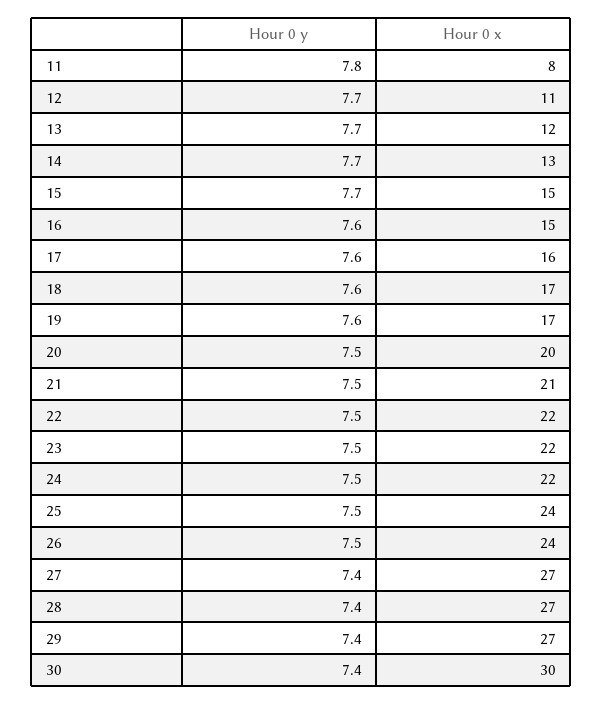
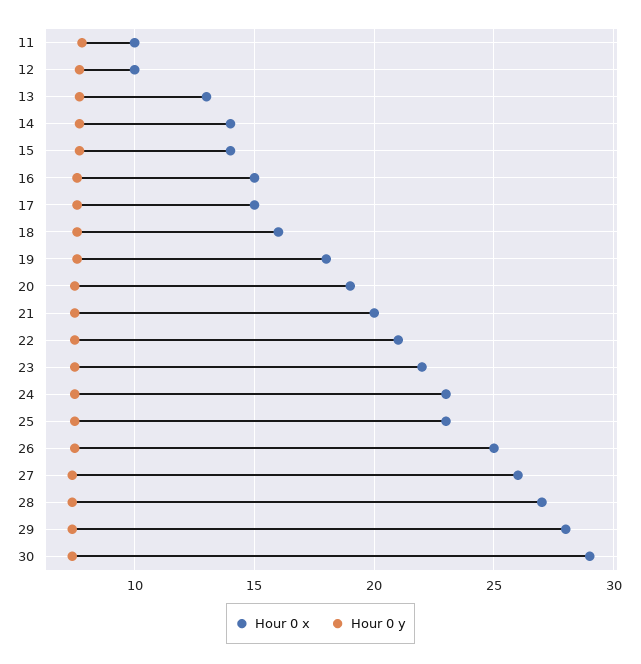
  {
    "Hour 0 y": {
      "11": 7.8,
      "12": 7.7,
      "13": 7.7,
      "14": 7.7,
      "15": 7.7,
      "16": 7.6,
      "17": 7.6,
      "18": 7.6,
      "19": 7.6,
      "20": 7.5,
      "21": 7.5,
      "22": 7.5,
      "23": 7.5,
      "24": 7.5,
      "25": 7.5,
      "26": 7.5,
      "27": 7.4,
      "28": 7.4,
      "29": 7.4,
      "30": 7.4
    },
    "Hour 0 x": {
-     "11": 8,
+     "11": 10,
-     "12": 11,
+     "12": 10,
-     "13": 12,
+     "13": 13,
-     "14": 13,
+     "14": 14,
-     "15": 15,
+     "15": 14,
      "16": 15,
-     "17": 16,
+     "17": 15,
-     "18": 17,
+     "18": 16,
-     "19": 17,
+     "19": 18,
-     "20": 20,
+     "20": 19,
-     "21": 21,
+     "21": 20,
-     "22": 22,
+     "22": 21,
      "23": 22,
-     "24": 22,
+     "24": 23,
-     "25": 24,
+     "25": 23,
-     "26": 24,
+     "26": 25,
-     "27": 27,
+     "27": 26,
      "28": 27,
-     "29": 27,
+     "29": 28,
-     "30": 30
+     "30": 29
    }
  }

